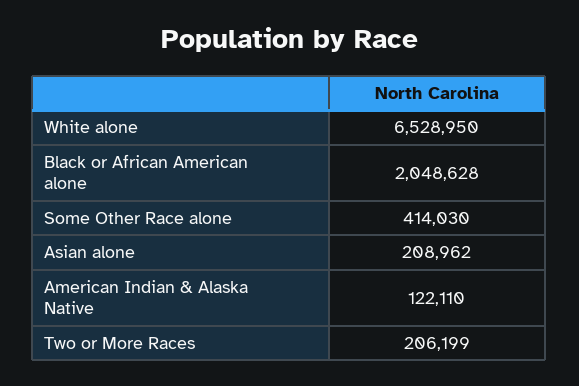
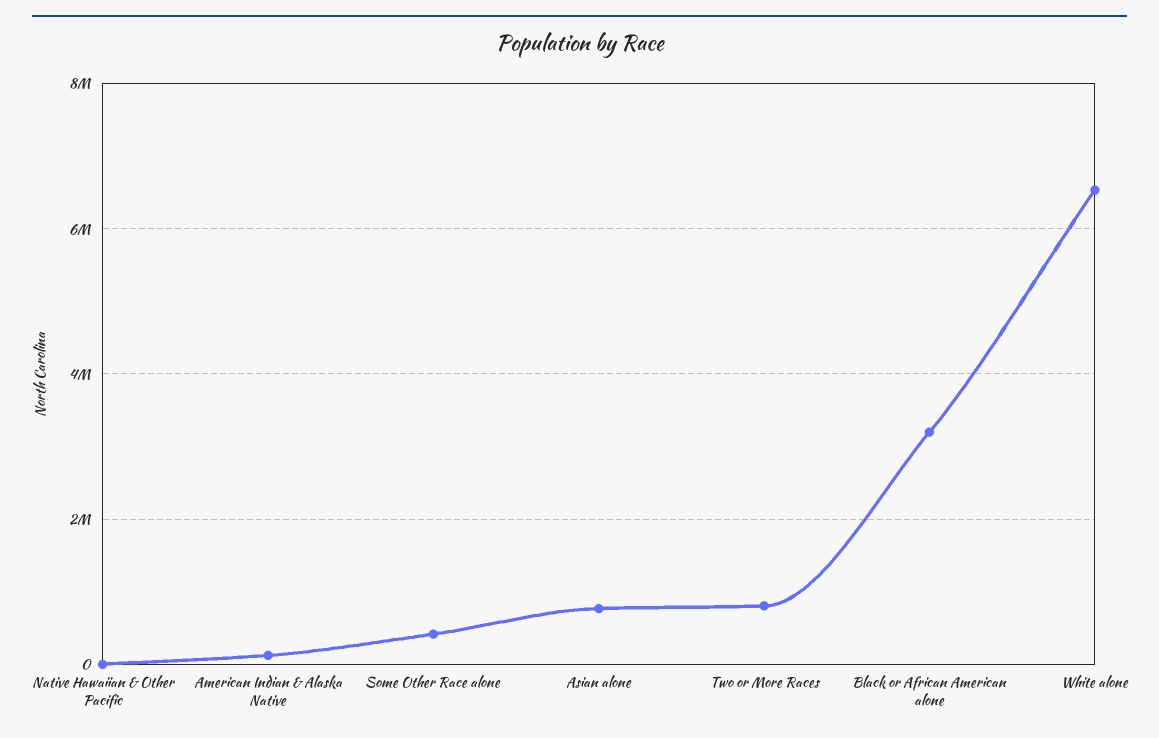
  {
    "White alone": 6528950,
-   "Black or African American alone": 2048628,
+   "Black or African American alone": 3200000,
    "Some Other Race alone": 414030,
-   "Asian alone": 208962,
+   "Asian alone": 800000,
    "American Indian & Alaska Native": 122110,
-   "Two or More Races": 206199
+   "Two or More Races": 800000,
+   "Native Hawaiian & Other Pacific": 0
  }

